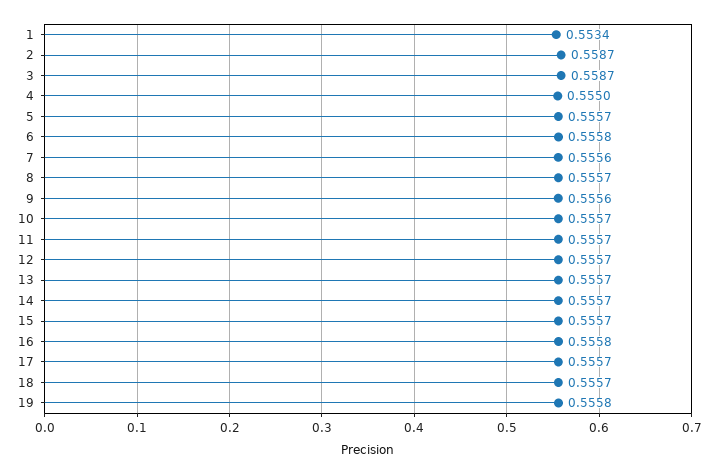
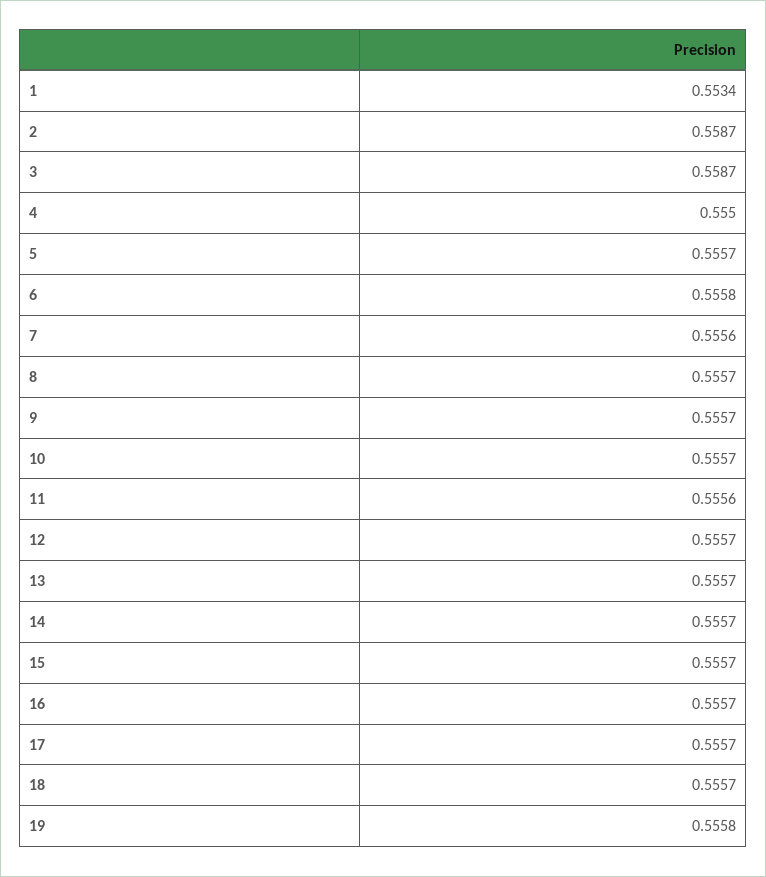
  {
    "1": 0.5534,
    "2": 0.5587,
    "3": 0.5587,
    "4": 0.555,
    "5": 0.5557,
    "6": 0.5558,
    "7": 0.5556,
    "8": 0.5557,
-   "9": 0.5556,
+   "9": 0.5557,
    "10": 0.5557,
-   "11": 0.5557,
+   "11": 0.5556,
    "12": 0.5557,
    "13": 0.5557,
    "14": 0.5557,
    "15": 0.5557,
-   "16": 0.5558,
+   "16": 0.5557,
    "17": 0.5557,
    "18": 0.5557,
    "19": 0.5558
  }

